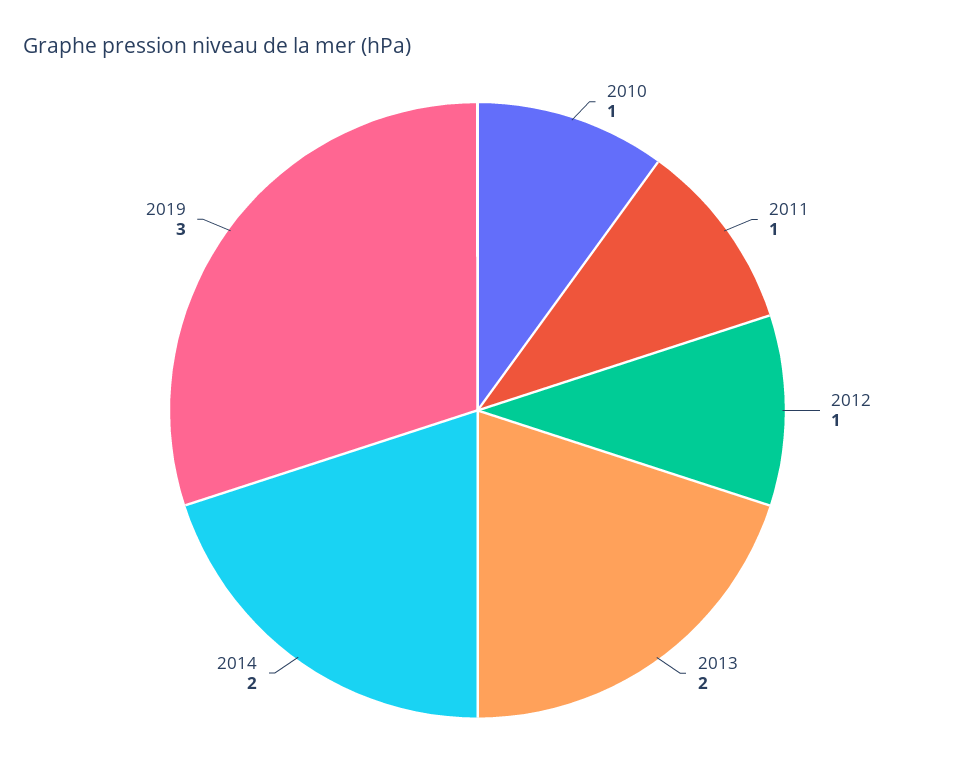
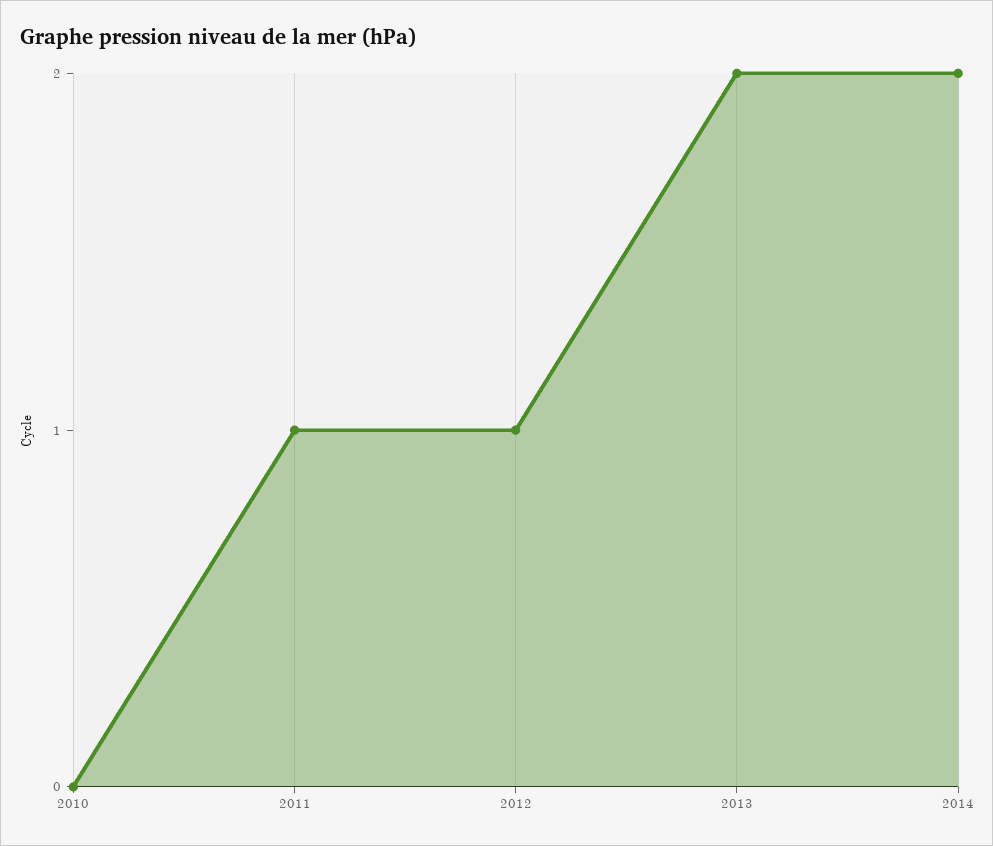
  {
-   "2010": 1,
+   "2010": 0,
    "2011": 1,
    "2012": 1,
    "2013": 2,
-   "2014": 2,
+   "2014": 2
-   "2019": 3
  }

